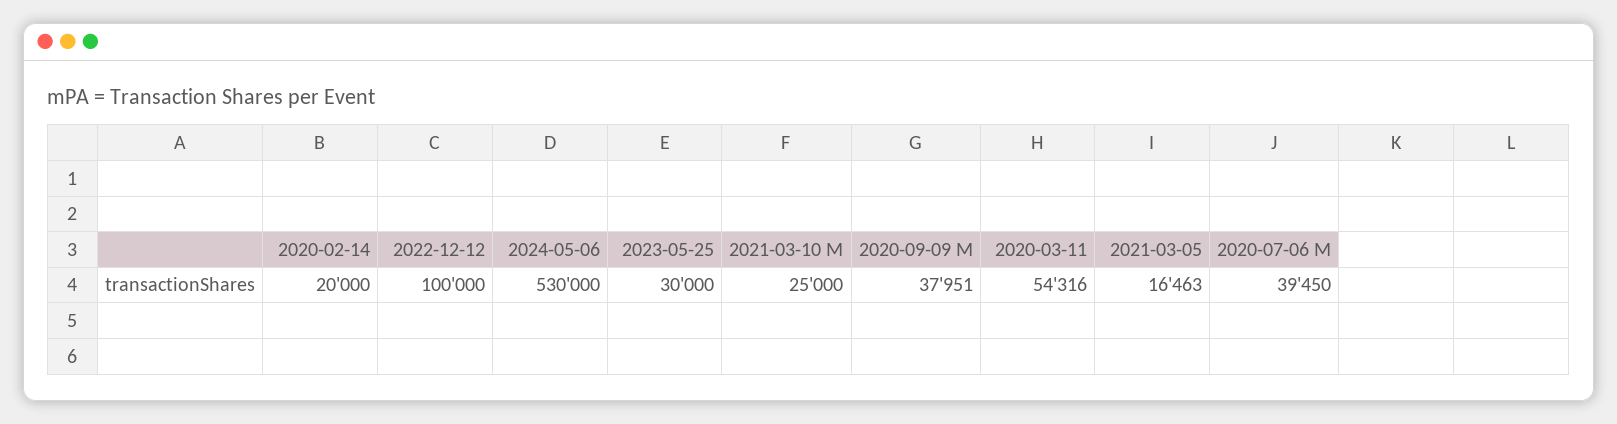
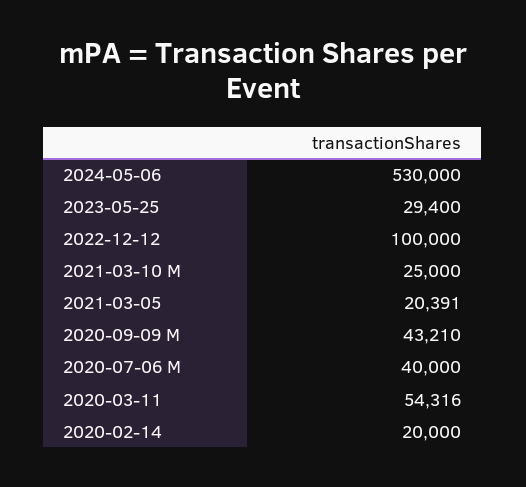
  {
    "2020-02-14": 20000,
    "2022-12-12": 100000,
    "2024-05-06": 530000,
-   "2023-05-25": 30000,
+   "2023-05-25": 29400,
    "2021-03-10 M": 25000,
-   "2020-09-09 M": 37951,
+   "2020-09-09 M": 43210,
    "2020-03-11": 54316,
-   "2021-03-05": 16463,
+   "2021-03-05": 20391,
-   "2020-07-06 M": 39450
+   "2020-07-06 M": 40000
  }

